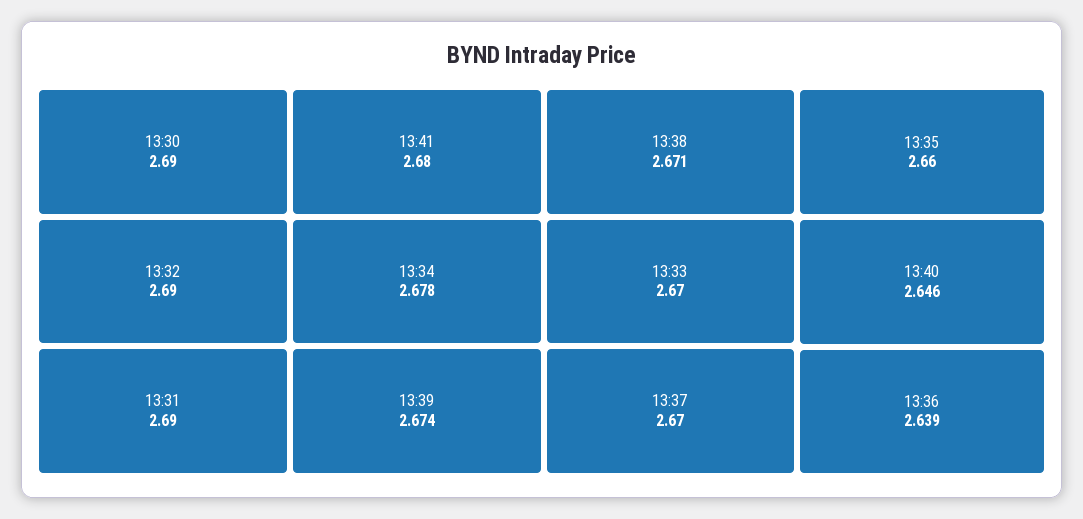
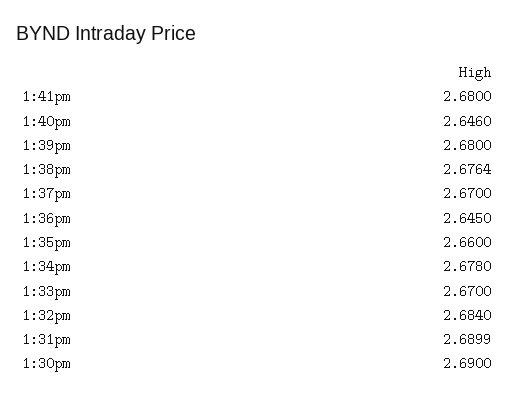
  {
    "13:30": 2.69,
-   "13:32": 2.69,
+   "13:32": 2.684,
    "13:31": 2.6899,
    "13:41": 2.68,
    "13:34": 2.678,
-   "13:39": 2.674,
+   "13:39": 2.68,
-   "13:38": 2.671,
+   "13:38": 2.6764,
    "13:33": 2.67,
    "13:37": 2.67,
    "13:35": 2.66,
    "13:40": 2.646,
-   "13:36": 2.639
+   "13:36": 2.645
  }

